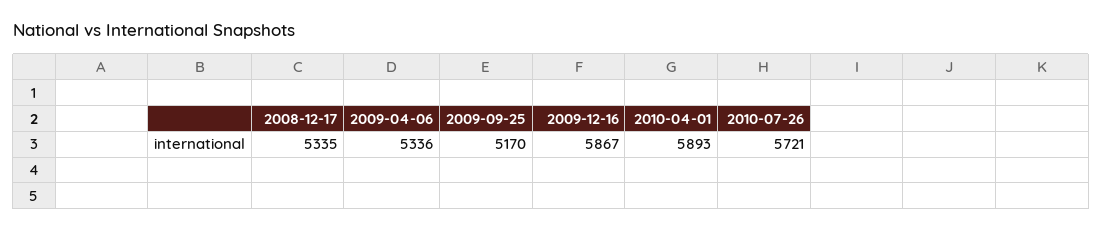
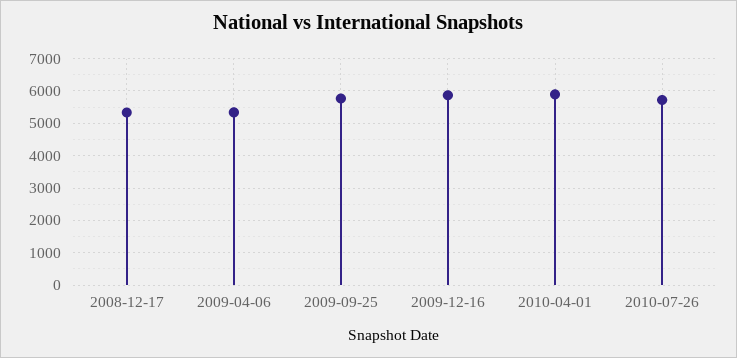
  {
    "2008-12-17": 5335,
    "2009-04-06": 5336,
-   "2009-09-25": 5170,
+   "2009-09-25": 5800,
    "2009-12-16": 5867,
    "2010-04-01": 5893,
    "2010-07-26": 5721
  }

